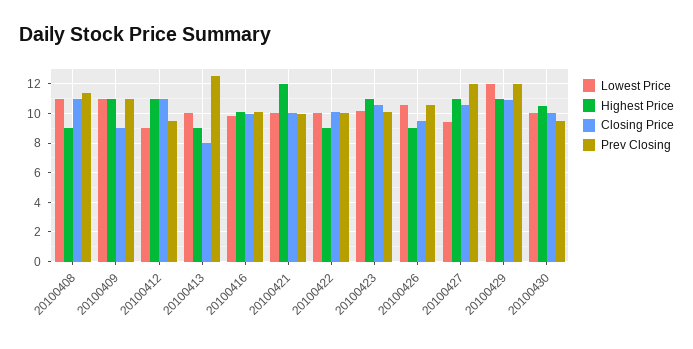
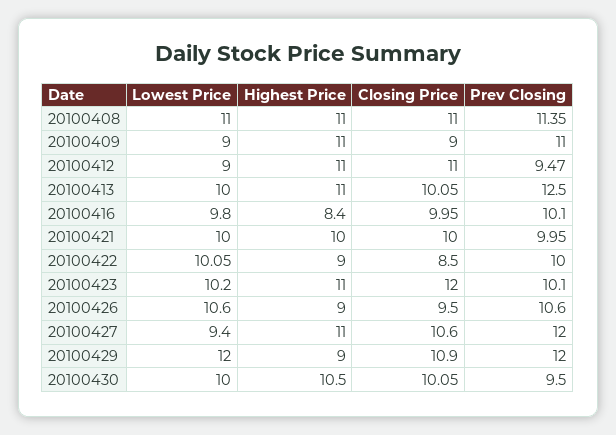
  {
    "Lowest Price": {
      "20100408": 11,
-     "20100409": 11,
+     "20100409": 9,
      "20100412": 9,
      "20100413": 10,
      "20100416": 9.8,
      "20100421": 10,
      "20100422": 10.05,
      "20100423": 10.2,
      "20100426": 10.6,
      "20100427": 9.4,
      "20100429": 12,
      "20100430": 10
    },
    "Highest Price": {
-     "20100408": 9,
+     "20100408": 11,
      "20100409": 11,
      "20100412": 11,
-     "20100413": 9,
+     "20100413": 11,
-     "20100416": 10,
+     "20100416": 8.4,
-     "20100421": 12,
+     "20100421": 10,
      "20100422": 9,
      "20100423": 11,
      "20100426": 9,
      "20100427": 11,
-     "20100429": 11,
+     "20100429": 9,
      "20100430": 10.5
    },
    "Closing Price": {
      "20100408": 11,
      "20100409": 9,
      "20100412": 11,
-     "20100413": 8,
+     "20100413": 10.05,
      "20100416": 9.95,
      "20100421": 10,
-     "20100422": 10,
+     "20100422": 8.5,
-     "20100423": 10.5,
+     "20100423": 12,
      "20100426": 9.5,
      "20100427": 10.6,
      "20100429": 10.9,
      "20100430": 10.05
    },
    "Prev Closing": {
      "20100408": 11.35,
      "20100409": 11,
      "20100412": 9.47,
      "20100413": 12.5,
      "20100416": 10.1,
      "20100421": 9.95,
      "20100422": 10,
      "20100423": 10.1,
      "20100426": 10.6,
      "20100427": 12,
      "20100429": 12,
      "20100430": 9.5
    }
  }

